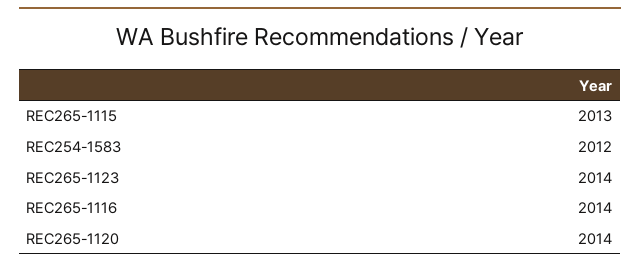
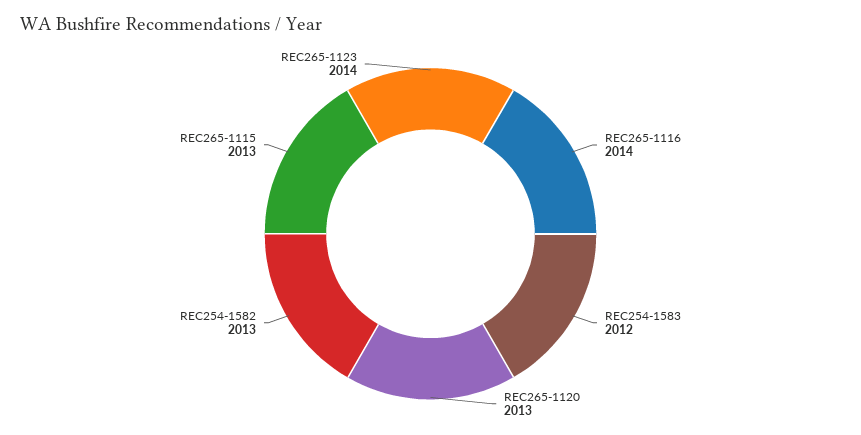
  {
    "REC265-1115": 2013,
    "REC254-1583": 2012,
    "REC265-1123": 2014,
    "REC265-1116": 2014,
-   "REC265-1120": 2014
+   "REC265-1120": 2013,
+   "REC254-1582": 2013
  }

